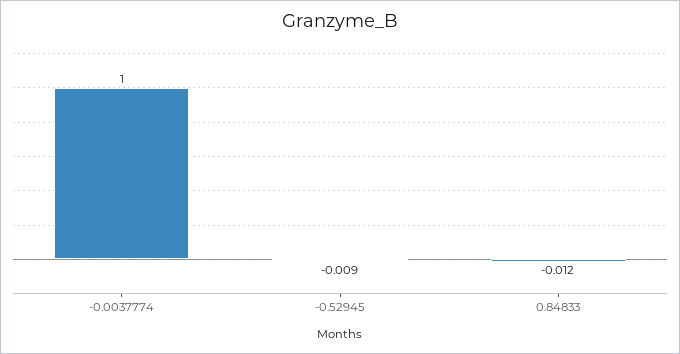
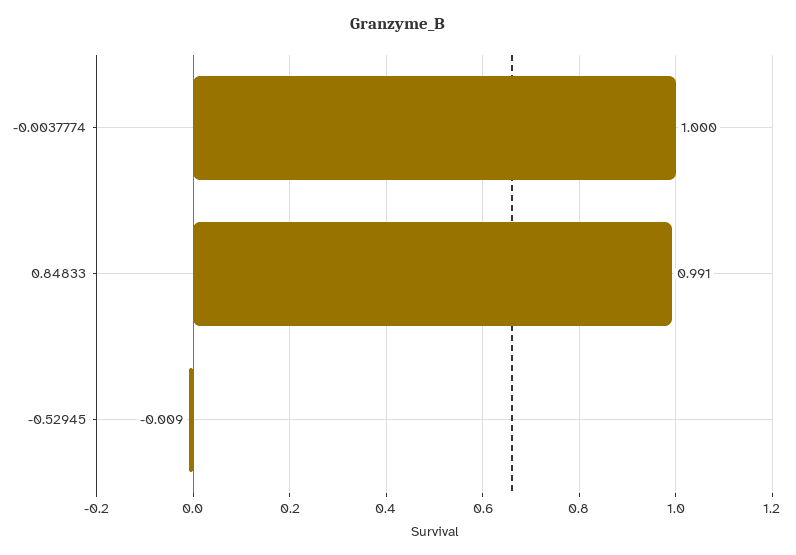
  {
    "-0.0037774": 1,
    "-0.52945": -0.009,
-   "0.84833": -0.012
+   "0.84833": 0.991
  }

